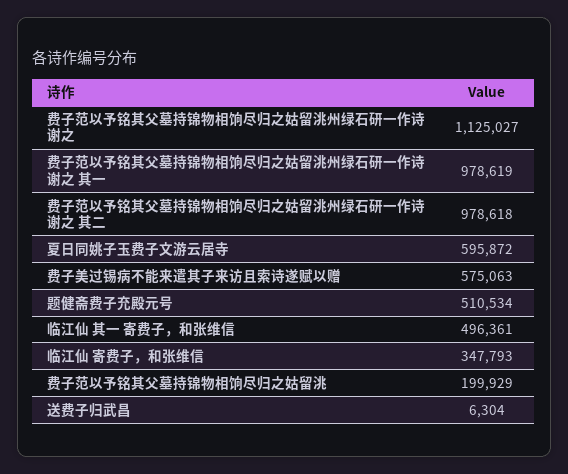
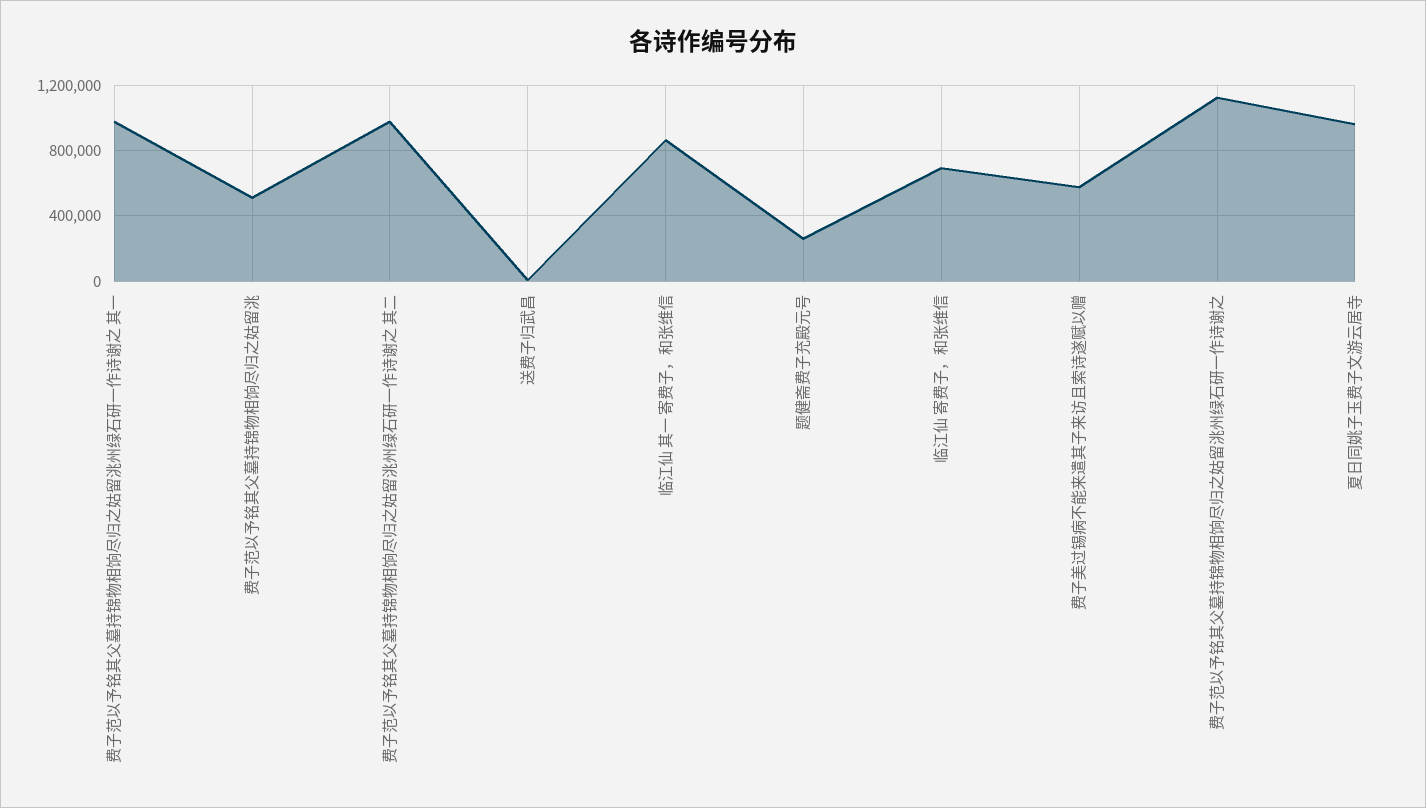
  {
    "费子范以予铭其父墓持锦物相饷尽归之姑留洮州绿石研一作诗谢之": 1125027,
    "费子范以予铭其父墓持锦物相饷尽归之姑留洮州绿石研一作诗谢之 其一": 978619,
    "费子范以予铭其父墓持锦物相饷尽归之姑留洮州绿石研一作诗谢之 其二": 978618,
-   "夏日同姚子玉费子文游云居寺": 595872,
+   "夏日同姚子玉费子文游云居寺": 950000,
    "费子美过锡病不能来遣其子来访且索诗遂赋以赠": 575063,
-   "题健斋费子充殿元号": 510534,
+   "题健斋费子充殿元号": 250000,
-   "临江仙 其一 寄费子，和张维信": 496361,
+   "临江仙 其一 寄费子，和张维信": 850000,
-   "临江仙 寄费子，和张维信": 347793,
+   "临江仙 寄费子，和张维信": 700000,
-   "费子范以予铭其父墓持锦物相饷尽归之姑留洮": 199929,
+   "费子范以予铭其父墓持锦物相饷尽归之姑留洮": 500000,
    "送费子归武昌": 6304
  }

